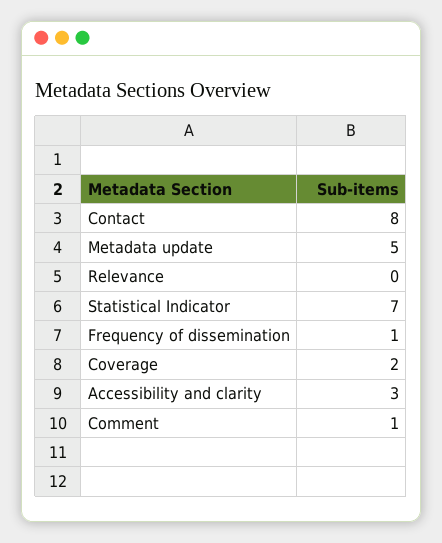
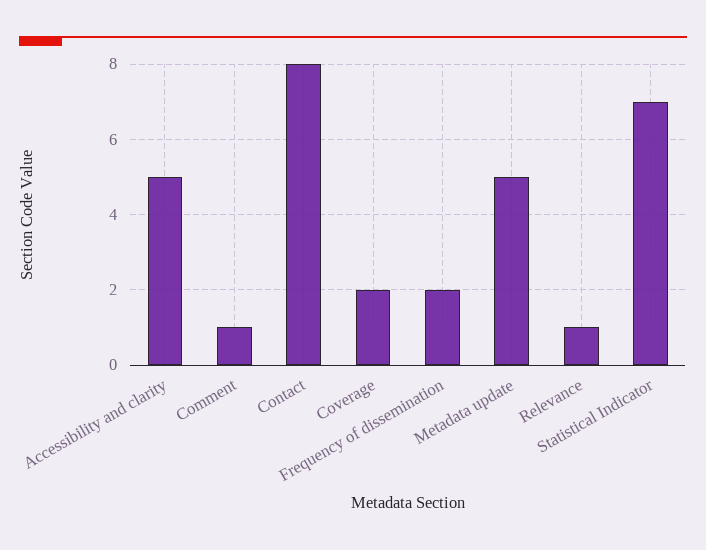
  {
    "Contact": 8,
    "Metadata update": 5,
-   "Relevance": 0,
+   "Relevance": 1,
    "Statistical Indicator": 7,
-   "Frequency of dissemination": 1,
+   "Frequency of dissemination": 2,
    "Coverage": 2,
-   "Accessibility and clarity": 3,
+   "Accessibility and clarity": 5,
    "Comment": 1
  }

